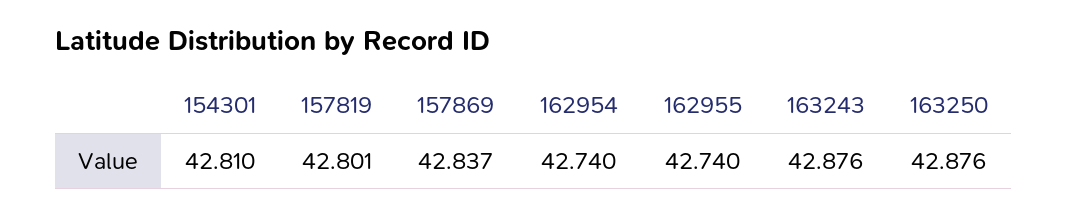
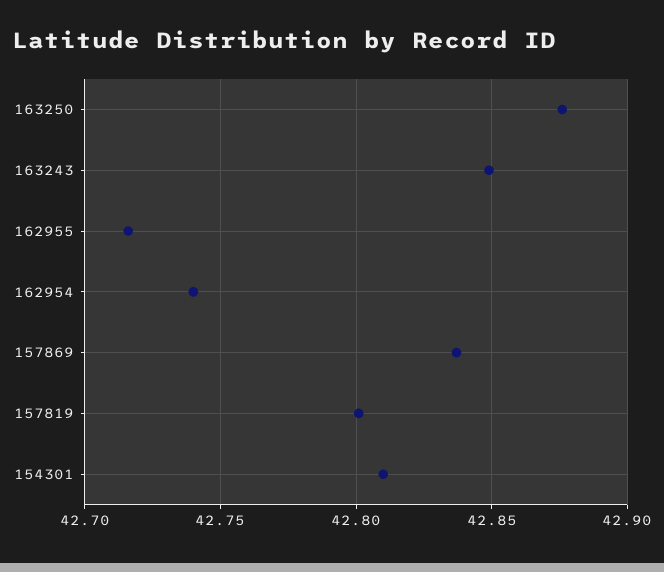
  {
    "154301": 42.81,
    "157819": 42.801,
    "157869": 42.837,
    "162954": 42.74,
-   "162955": 42.74,
+   "162955": 42.715,
-   "163243": 42.876,
+   "163243": 42.85,
    "163250": 42.876
  }

